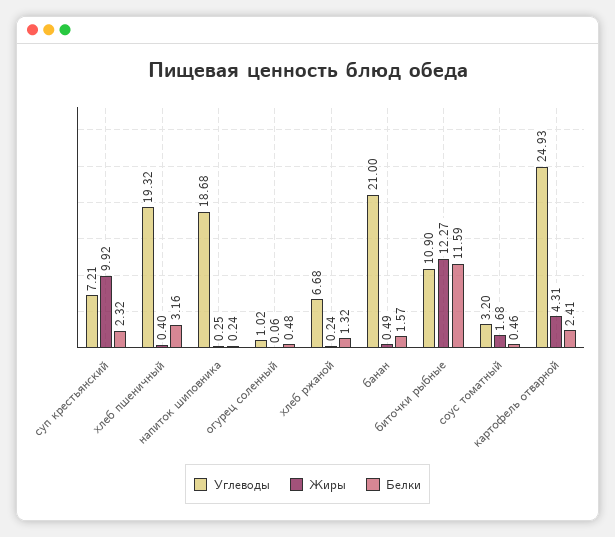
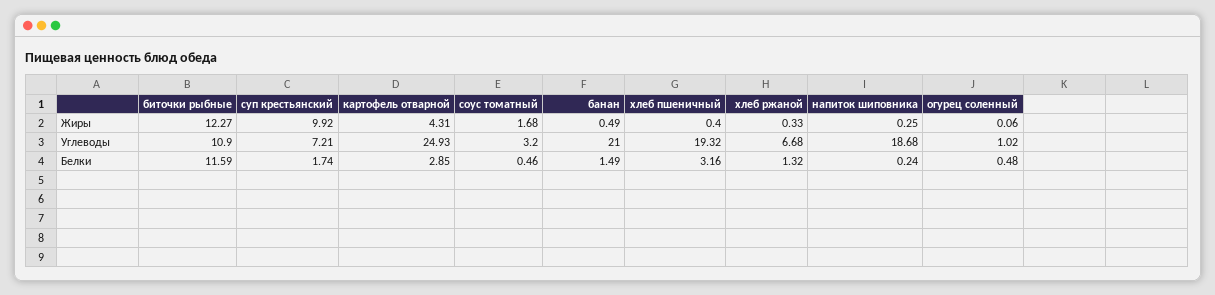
  {
    "Углеводы": {
      "суп крестьянский": 7.21,
      "хлеб пшеничный": 19.32,
      "напиток шиповника": 18.68,
      "огурец соленный": 1.02,
      "хлеб ржаной": 6.68,
      "банан": 21,
      "биточки рыбные": 10.9,
      "соус томатный": 3.2,
      "картофель отварной": 24.93
    },
    "Жиры": {
      "суп крестьянский": 9.92,
      "хлеб пшеничный": 0.4,
      "напиток шиповника": 0.25,
      "огурец соленный": 0.06,
-     "хлеб ржаной": 0.24,
+     "хлеб ржаной": 0.33,
      "банан": 0.49,
      "биточки рыбные": 12.27,
      "соус томатный": 1.68,
      "картофель отварной": 4.31
    },
    "Белки": {
-     "суп крестьянский": 2.32,
+     "суп крестьянский": 1.74,
      "хлеб пшеничный": 3.16,
      "напиток шиповника": 0.24,
      "огурец соленный": 0.48,
      "хлеб ржаной": 1.32,
-     "банан": 1.57,
+     "банан": 1.49,
      "биточки рыбные": 11.59,
      "соус томатный": 0.46,
-     "картофель отварной": 2.41
+     "картофель отварной": 2.85
    }
  }

